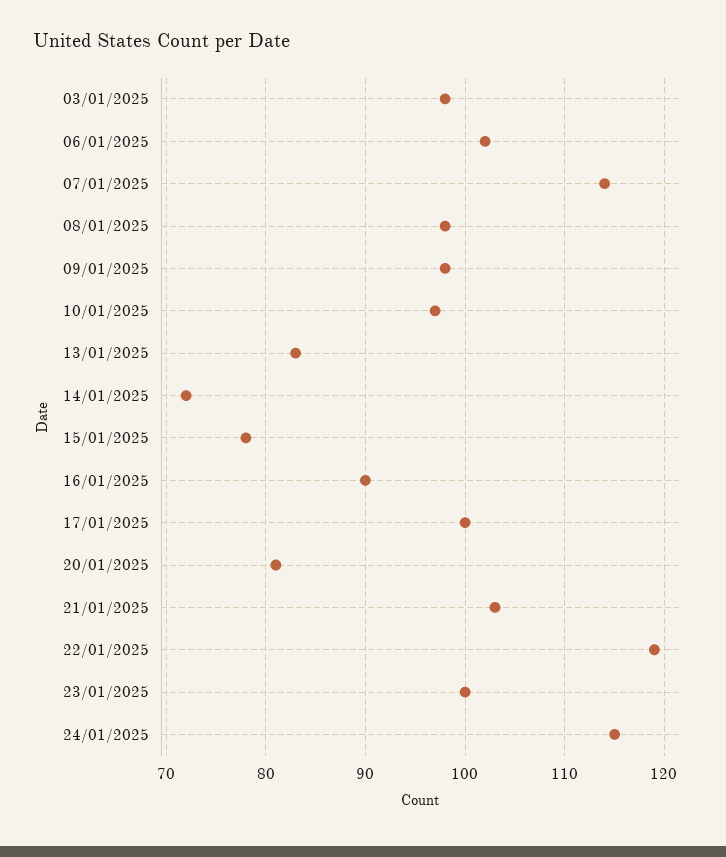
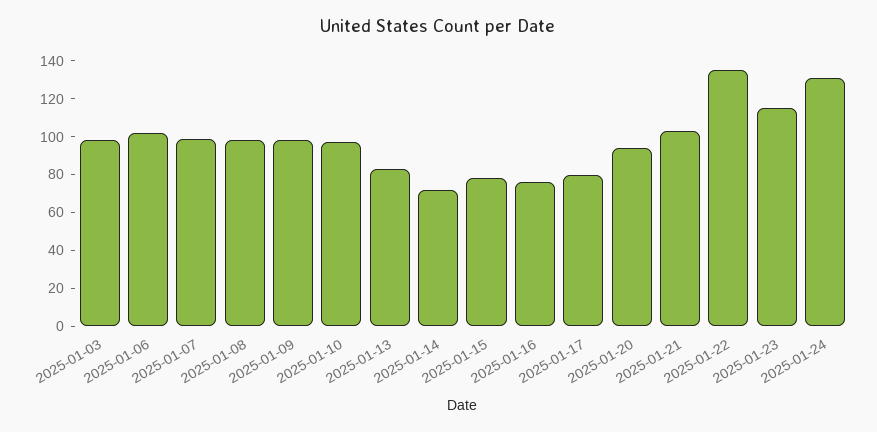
  {
    "03/01/2025": 98,
    "06/01/2025": 102,
-   "07/01/2025": 114,
+   "07/01/2025": 100,
    "08/01/2025": 98,
    "09/01/2025": 98,
    "10/01/2025": 97,
    "13/01/2025": 83,
    "14/01/2025": 72,
    "15/01/2025": 78,
-   "16/01/2025": 90,
+   "16/01/2025": 75,
-   "17/01/2025": 100,
+   "17/01/2025": 80,
-   "20/01/2025": 81,
+   "20/01/2025": 95,
    "21/01/2025": 103,
-   "22/01/2025": 119,
+   "22/01/2025": 135,
-   "23/01/2025": 100,
+   "23/01/2025": 115,
-   "24/01/2025": 115
+   "24/01/2025": 130
  }

